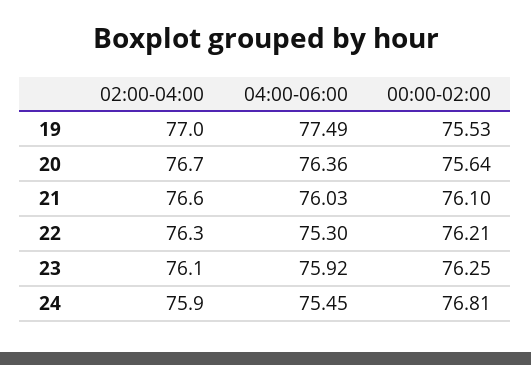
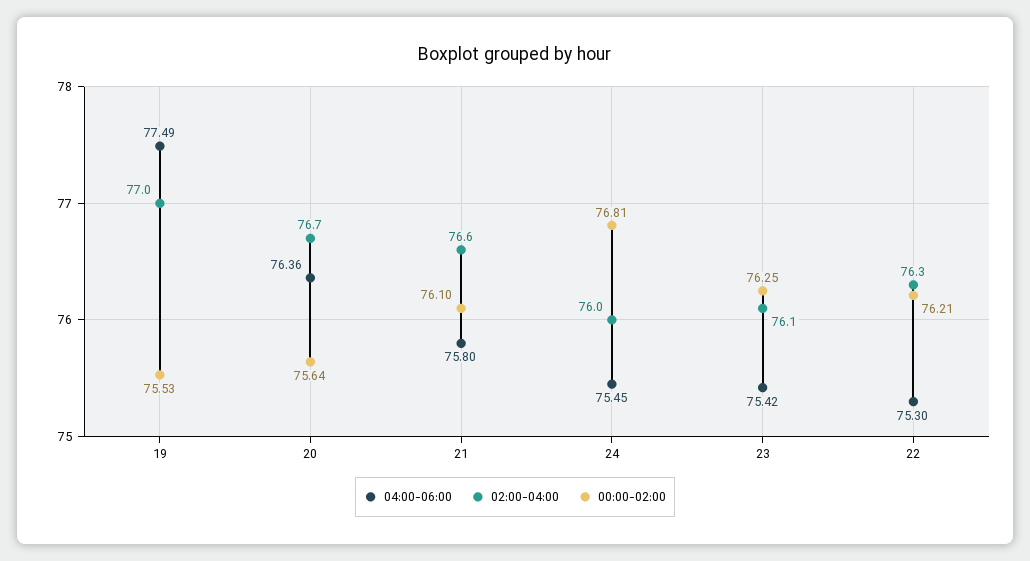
  {
    "02:00-04:00": {
      "19": 77,
      "20": 76.7,
      "21": 76.6,
      "22": 76.3,
      "23": 76.1,
-     "24": 75.9
+     "24": 76
    },
    "04:00-06:00": {
      "19": 77.49,
      "20": 76.36,
-     "21": 76.03,
+     "21": 75.8,
      "22": 75.3,
-     "23": 75.92,
+     "23": 75.42,
      "24": 75.45
    },
    "00:00-02:00": {
      "19": 75.53,
      "20": 75.64,
      "21": 76.1,
      "22": 76.21,
      "23": 76.25,
      "24": 76.81
    }
  }

